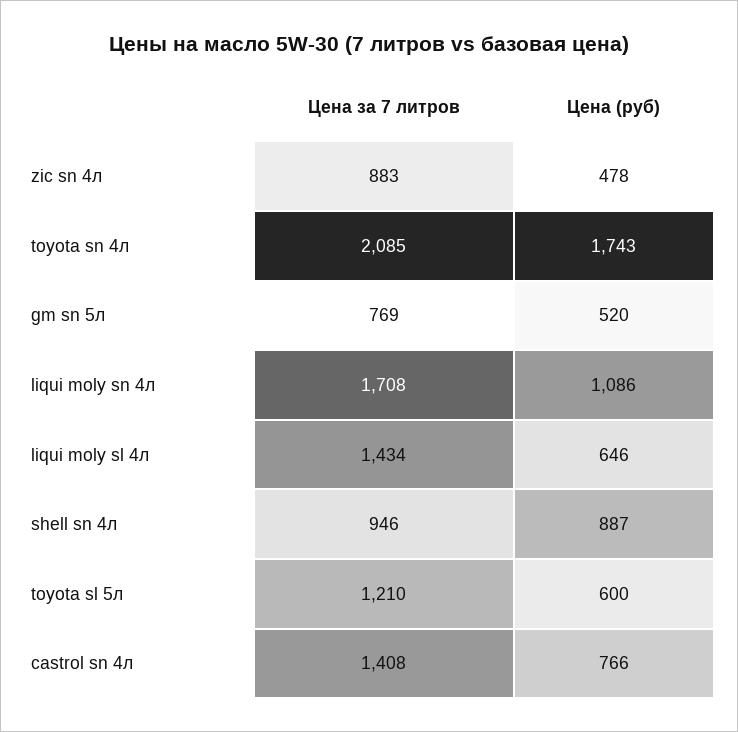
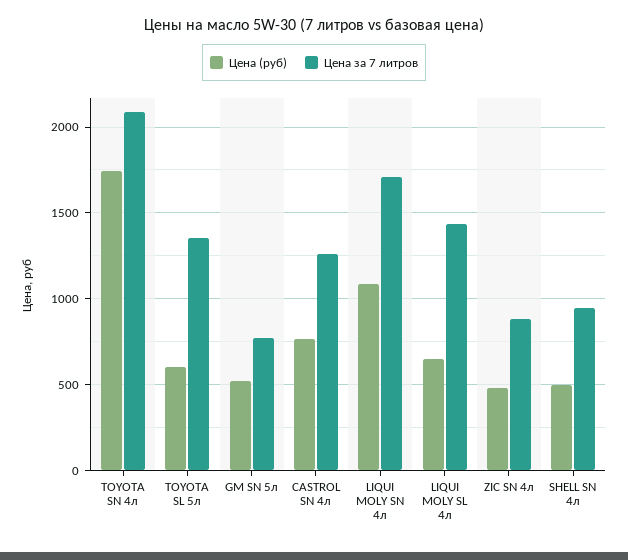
  {
    "Цена за 7 литров": {
      "zic sn 4л": 883,
      "toyota sn 4л": 2085,
      "gm sn 5л": 769,
      "liqui moly sn 4л": 1708,
      "liqui moly sl 4л": 1434,
      "shell sn 4л": 946,
-     "toyota sl 5л": 1210,
+     "toyota sl 5л": 1350,
-     "castrol sn 4л": 1408
+     "castrol sn 4л": 1250
    },
    "Цена (руб)": {
      "zic sn 4л": 478,
      "toyota sn 4л": 1743,
      "gm sn 5л": 520,
      "liqui moly sn 4л": 1086,
      "liqui moly sl 4л": 646,
-     "shell sn 4л": 887,
+     "shell sn 4л": 500,
      "toyota sl 5л": 600,
      "castrol sn 4л": 766
    }
  }

